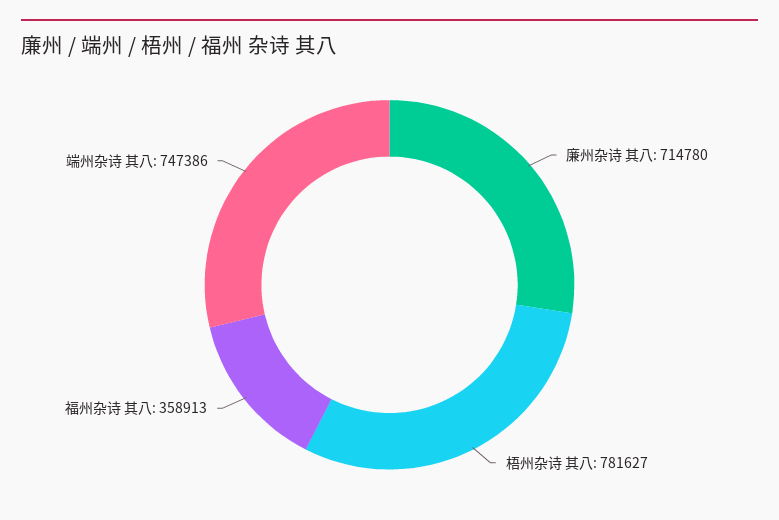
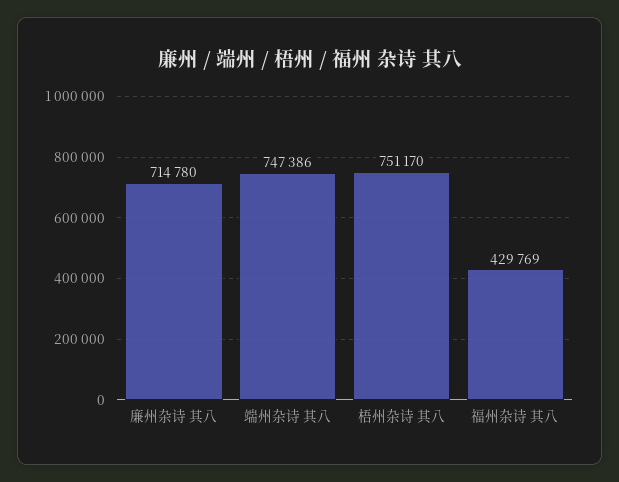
  {
    "廉州杂诗 其八": 714780,
-   "梧州杂诗 其八": 781627,
+   "梧州杂诗 其八": 751170,
-   "福州杂诗 其八": 358913,
+   "福州杂诗 其八": 429769,
    "端州杂诗 其八": 747386
  }

